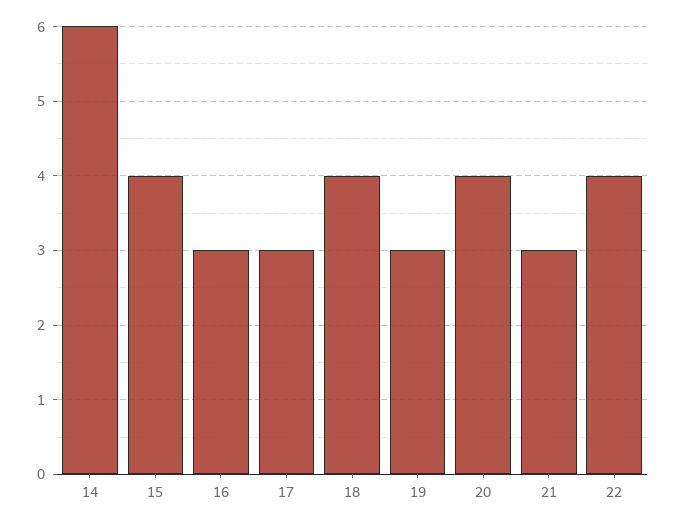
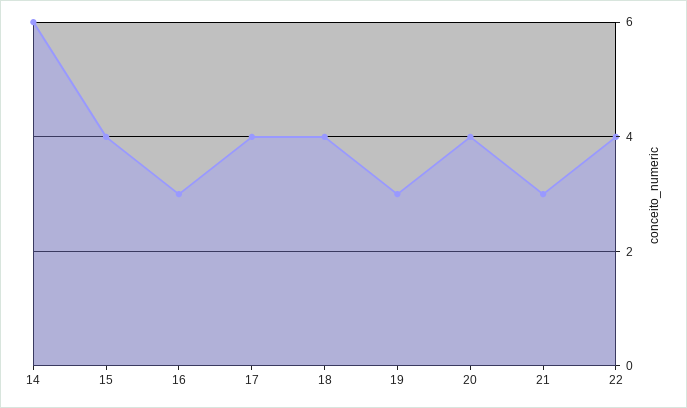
  {
    "14": 6,
    "15": 4,
    "16": 3,
-   "17": 3,
+   "17": 4,
    "18": 4,
    "19": 3,
    "20": 4,
    "21": 3,
    "22": 4
  }

